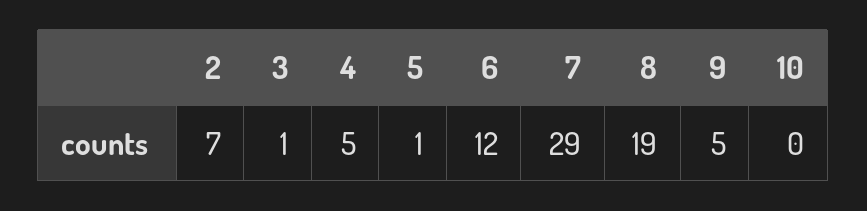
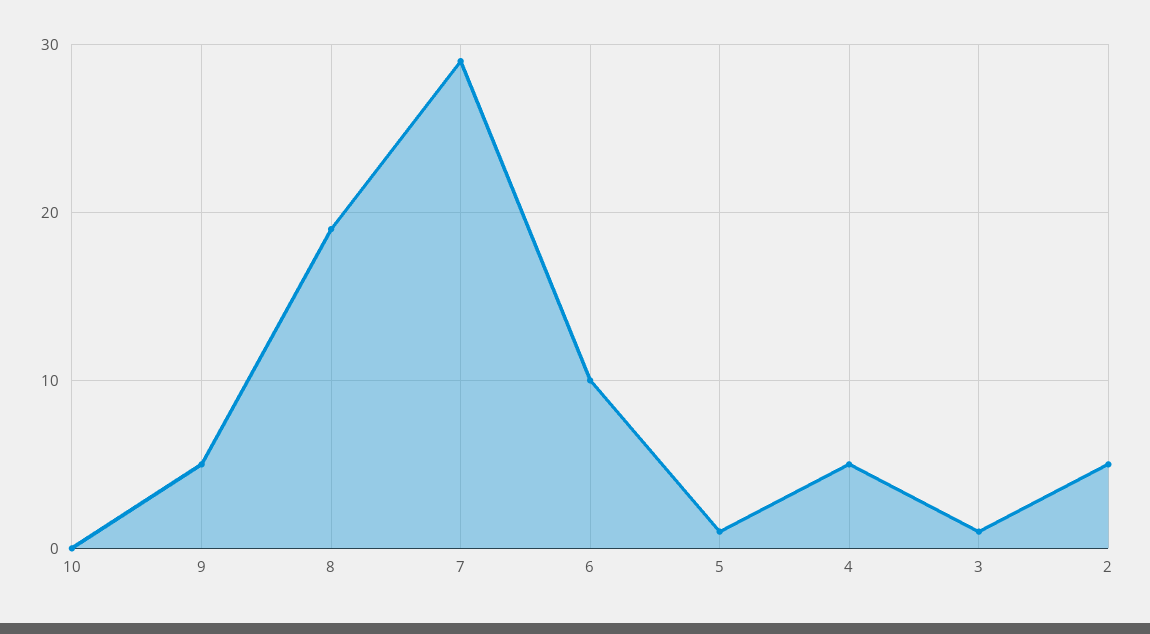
  {
-   "2": 7,
+   "2": 5,
    "3": 1,
    "4": 5,
    "5": 1,
-   "6": 12,
+   "6": 10,
    "7": 29,
    "8": 19,
    "9": 5,
    "10": 0
  }

